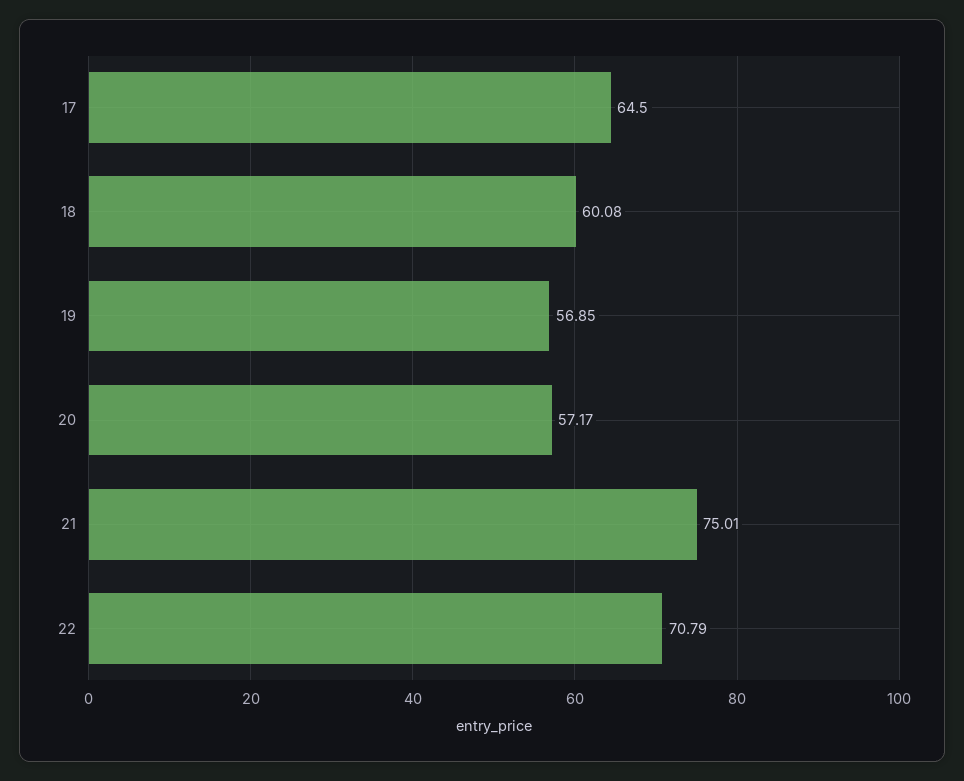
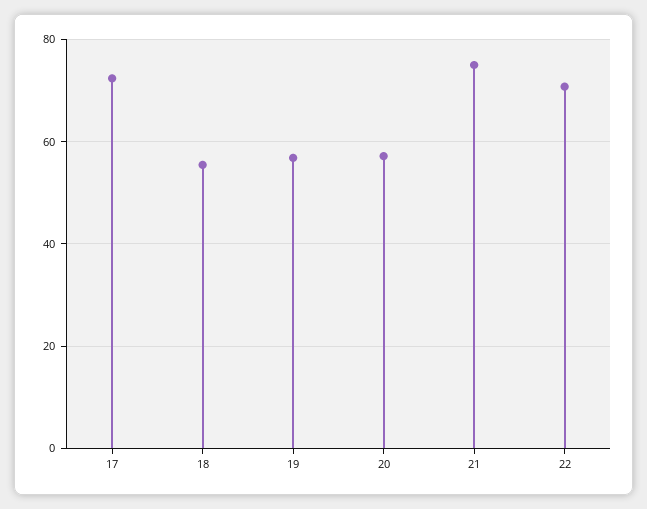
  {
-   "17": 64.5,
+   "17": 72,
-   "18": 60.08,
+   "18": 56,
    "19": 56.85,
    "20": 57.17,
    "21": 75.01,
    "22": 70.79
  }

